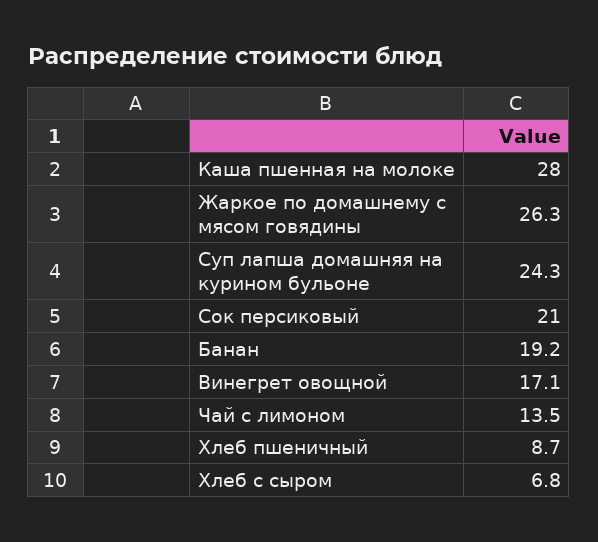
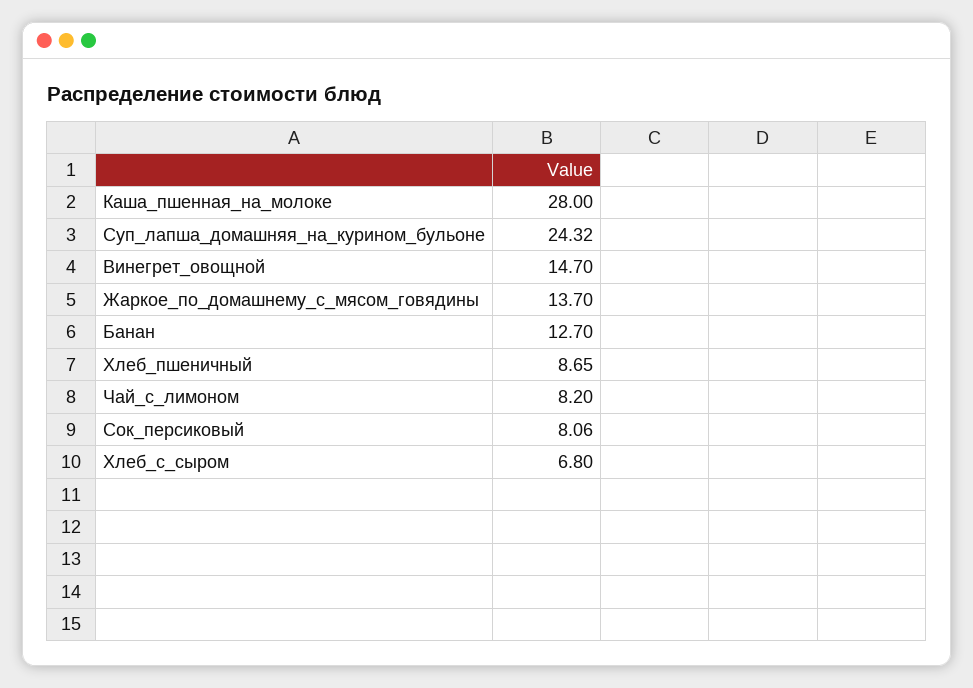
  {
    "Каша пшенная на молоке": 28,
-   "Жаркое по домашнему с мясом говядины": 26.3,
+   "Жаркое по домашнему с мясом говядины": 13.7,
    "Суп лапша домашняя на курином бульоне": 24.32,
-   "Сок персиковый": 21,
+   "Сок персиковый": 8.06,
-   "Банан": 19.2,
+   "Банан": 12.7,
-   "Винегрет овощной": 17.1,
+   "Винегрет овощной": 14.7,
-   "Чай с лимоном": 13.5,
+   "Чай с лимоном": 8.2,
    "Хлеб пшеничный": 8.65,
    "Хлеб с сыром": 6.8
  }

